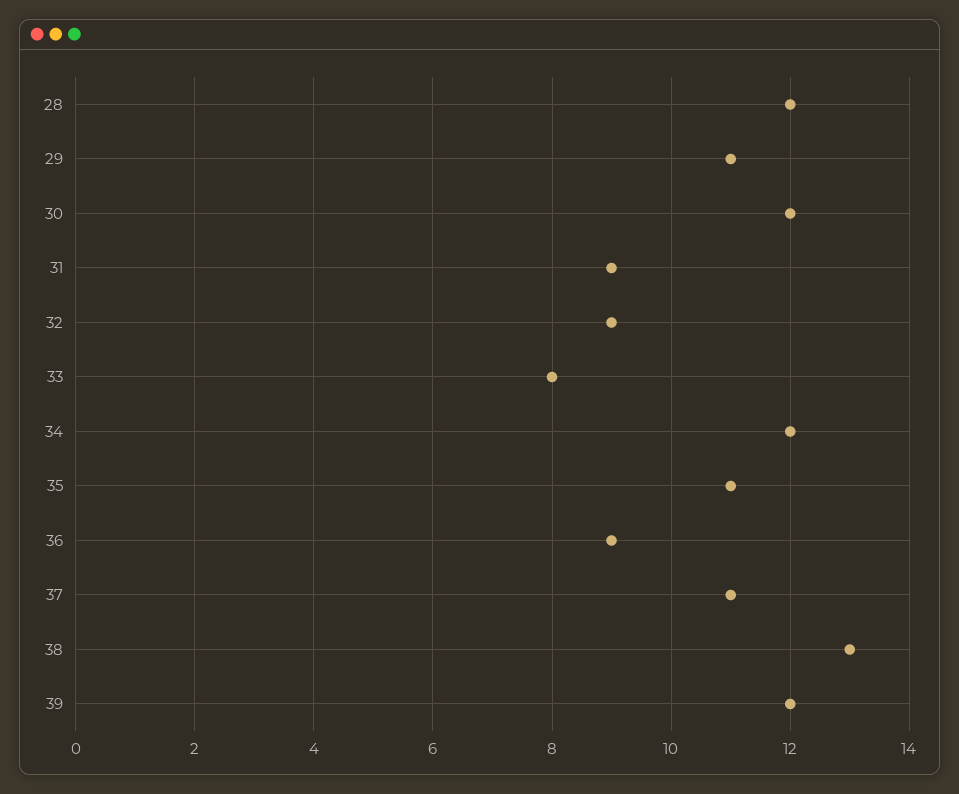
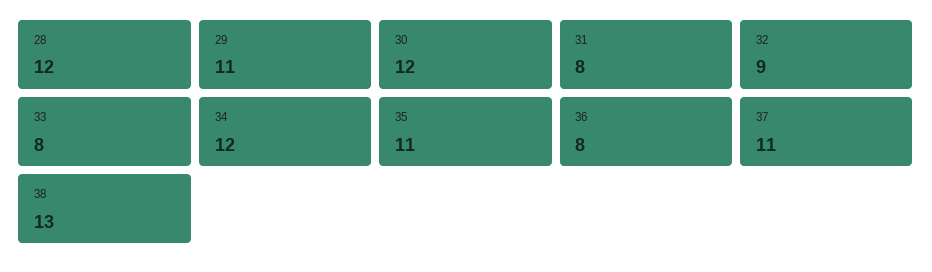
  {
    "28": 12,
    "29": 11,
    "30": 12,
-   "31": 9,
+   "31": 8,
    "32": 9,
    "33": 8,
    "34": 12,
    "35": 11,
-   "36": 9,
+   "36": 8,
    "37": 11,
-   "38": 13,
+   "38": 13
-   "39": 12
  }

